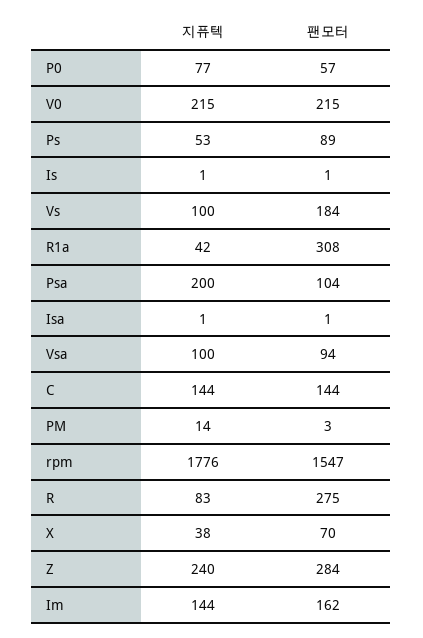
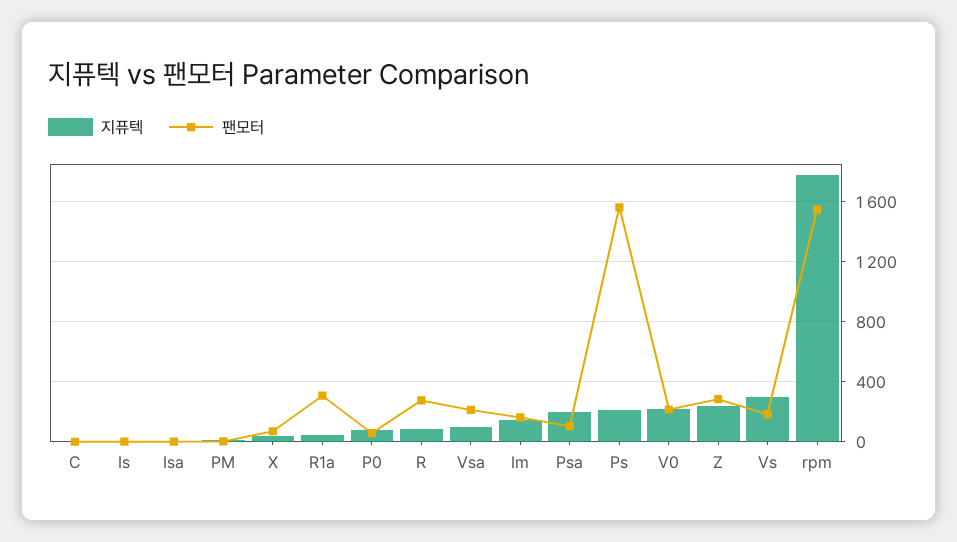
  {
    "지퓨텍": {
      "P0": 77,
      "V0": 215,
-     "Ps": 53,
+     "Ps": 200,
      "Is": 1,
-     "Vs": 100,
+     "Vs": 300,
      "R1a": 42,
      "Psa": 200,
      "Isa": 1,
      "Vsa": 100,
-     "C": 144,
+     "C": 0,
      "PM": 14,
      "rpm": 1776,
      "R": 83,
      "X": 38,
      "Z": 240,
      "Im": 144
    },
    "팬모터": {
      "P0": 57,
      "V0": 215,
-     "Ps": 89,
+     "Ps": 1550,
      "Is": 1,
      "Vs": 184,
      "R1a": 308,
      "Psa": 104,
      "Isa": 1,
-     "Vsa": 94,
+     "Vsa": 200,
-     "C": 144,
+     "C": 0,
      "PM": 3,
      "rpm": 1547,
      "R": 275,
      "X": 70,
      "Z": 284,
      "Im": 162
    }
  }

